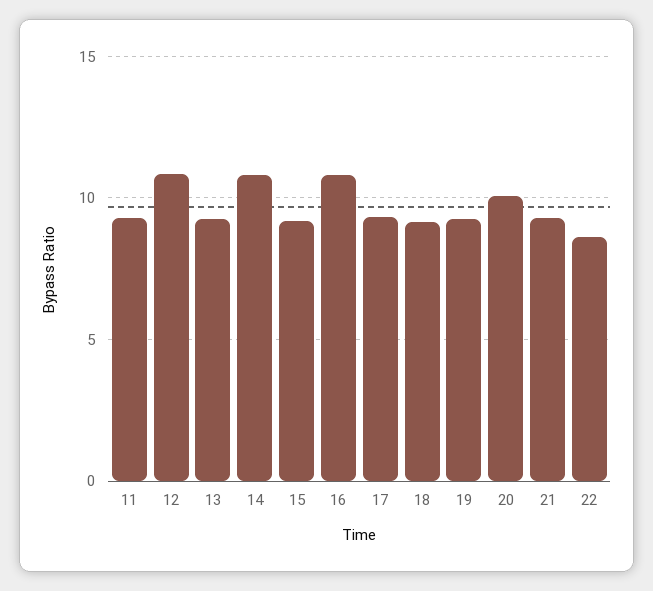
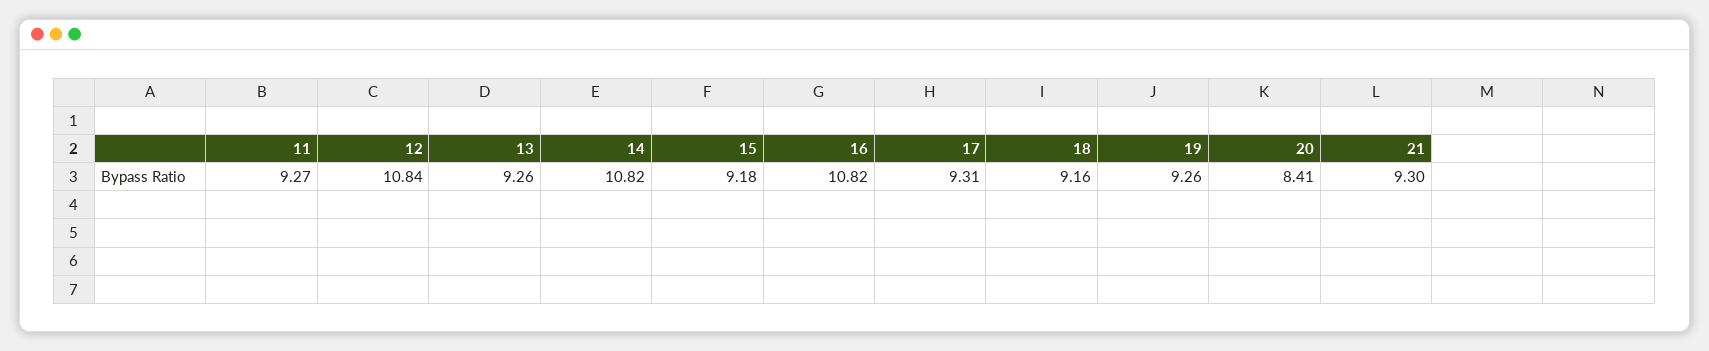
  {
    "11": 9.27,
    "12": 10.84,
    "13": 9.26,
    "14": 10.82,
    "15": 9.18,
    "16": 10.82,
    "17": 9.31,
    "18": 9.16,
    "19": 9.26,
-   "20": 10,
+   "20": 8.41,
-   "21": 9.3,
+   "21": 9.3
-   "22": 8.5
  }

